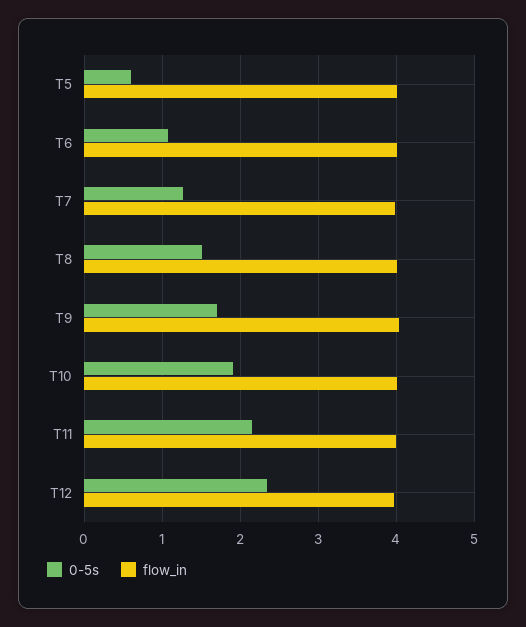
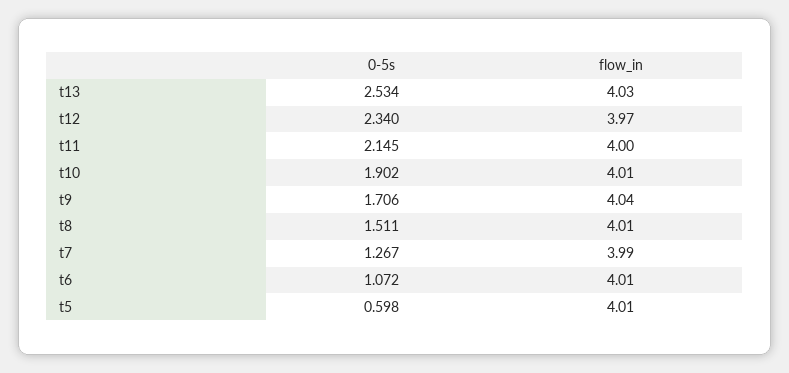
  {
    "0-5s": {
      "T5": 0.598,
      "T6": 1.072,
      "T7": 1.267,
      "T8": 1.511,
      "T9": 1.706,
      "T10": 1.902,
      "T11": 2.145,
-     "T12": 2.34
+     "T12": 2.34,
+     "t13": 2.534
    },
    "flow_in": {
      "T5": 4.01,
      "T6": 4.01,
      "T7": 3.99,
      "T8": 4.01,
      "T9": 4.04,
      "T10": 4.01,
      "T11": 4,
-     "T12": 3.97
+     "T12": 3.97,
+     "t13": 4.03
    }
  }

